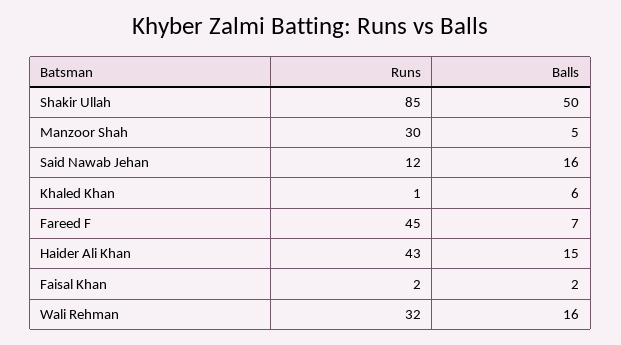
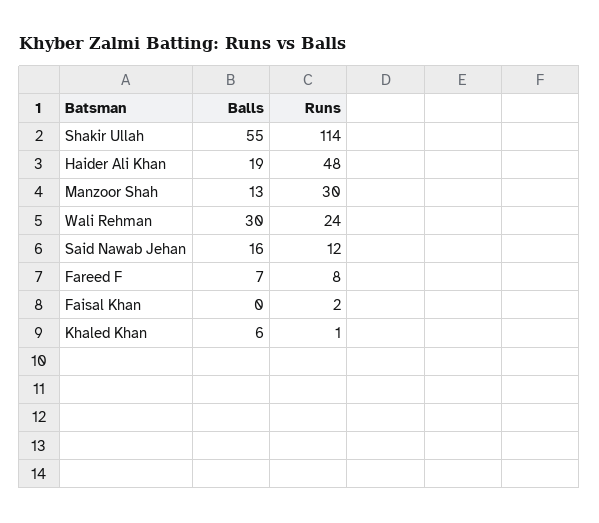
  {
    "Runs": {
-     "Shakir Ullah": 85,
+     "Shakir Ullah": 114,
      "Manzoor Shah": 30,
      "Said Nawab Jehan": 12,
      "Khaled Khan": 1,
-     "Fareed F": 45,
+     "Fareed F": 8,
-     "Haider Ali Khan": 43,
+     "Haider Ali Khan": 48,
      "Faisal Khan": 2,
-     "Wali Rehman": 32
+     "Wali Rehman": 24
    },
    "Balls": {
-     "Shakir Ullah": 50,
+     "Shakir Ullah": 55,
-     "Manzoor Shah": 5,
+     "Manzoor Shah": 13,
      "Said Nawab Jehan": 16,
      "Khaled Khan": 6,
      "Fareed F": 7,
-     "Haider Ali Khan": 15,
+     "Haider Ali Khan": 19,
-     "Faisal Khan": 2,
+     "Faisal Khan": 0,
-     "Wali Rehman": 16
+     "Wali Rehman": 30
    }
  }

